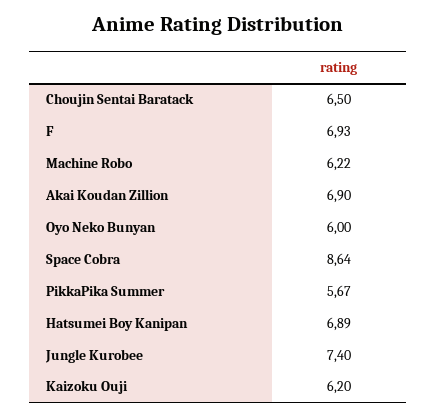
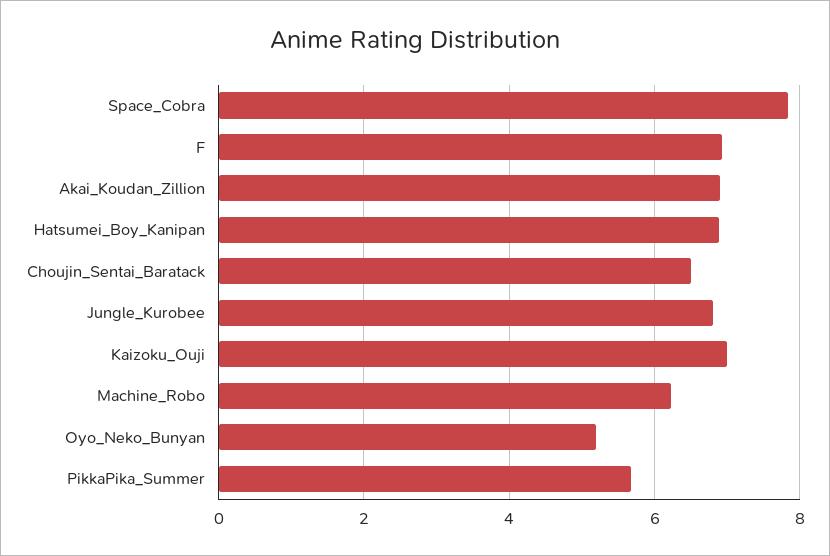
  {
    "Choujin Sentai Baratack": 6.5,
    "F": 6.93,
    "Machine Robo": 6.22,
    "Akai Koudan Zillion": 6.9,
-   "Oyo Neko Bunyan": 6,
+   "Oyo Neko Bunyan": 5.2,
-   "Space Cobra": 8.64,
+   "Space Cobra": 7.8,
    "PikkaPika Summer": 5.67,
    "Hatsumei Boy Kanipan": 6.89,
-   "Jungle Kurobee": 7.4,
+   "Jungle Kurobee": 6.8,
-   "Kaizoku Ouji": 6.2
+   "Kaizoku Ouji": 7
  }

